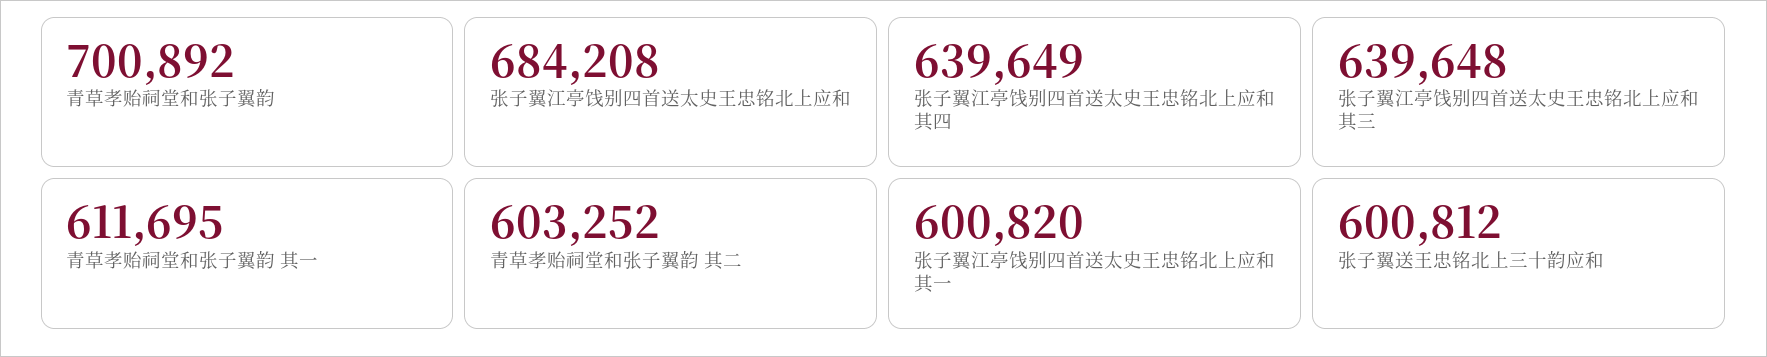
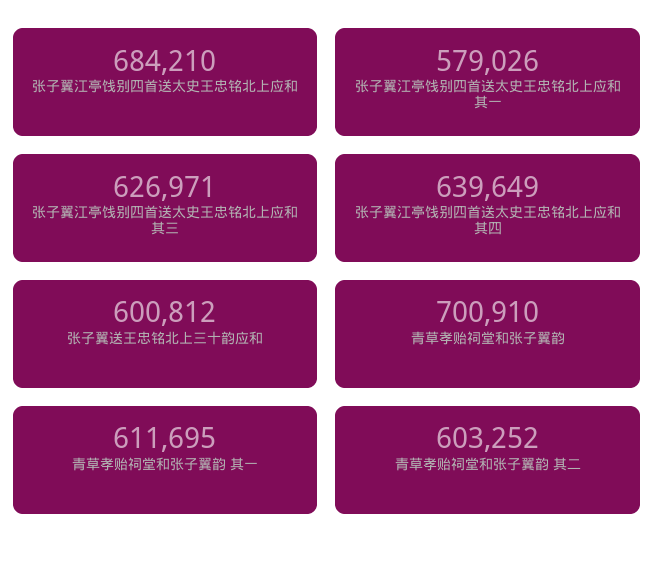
  {
-   "青草孝贻祠堂和张子翼韵": 700892,
+   "青草孝贻祠堂和张子翼韵": 700910,
-   "张子翼江亭饯别四首送太史王忠铭北上应和": 684208,
+   "张子翼江亭饯别四首送太史王忠铭北上应和": 684210,
    "张子翼江亭饯别四首送太史王忠铭北上应和 其四": 639649,
-   "张子翼江亭饯别四首送太史王忠铭北上应和 其三": 639648,
+   "张子翼江亭饯别四首送太史王忠铭北上应和 其三": 626971,
    "青草孝贻祠堂和张子翼韵 其一": 611695,
    "青草孝贻祠堂和张子翼韵 其二": 603252,
-   "张子翼江亭饯别四首送太史王忠铭北上应和 其一": 600820,
+   "张子翼江亭饯别四首送太史王忠铭北上应和 其一": 579026,
    "张子翼送王忠铭北上三十韵应和": 600812
  }

